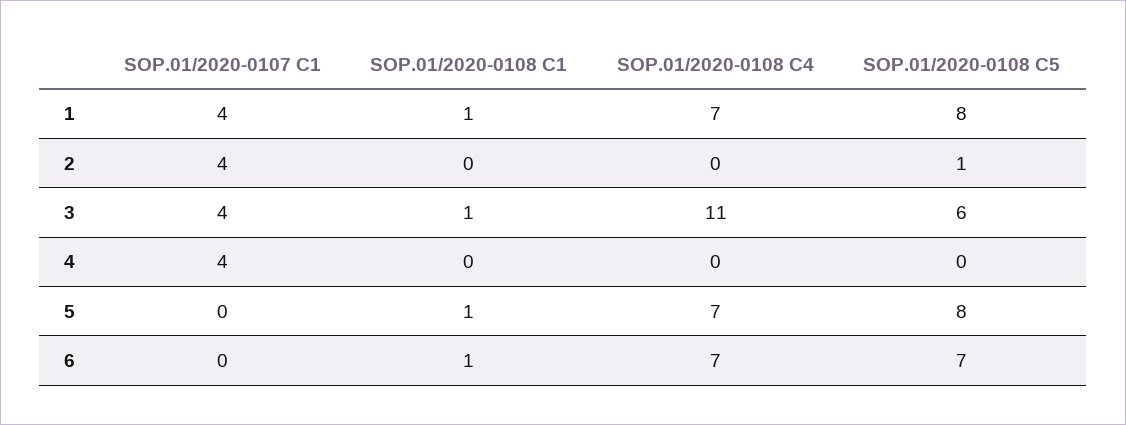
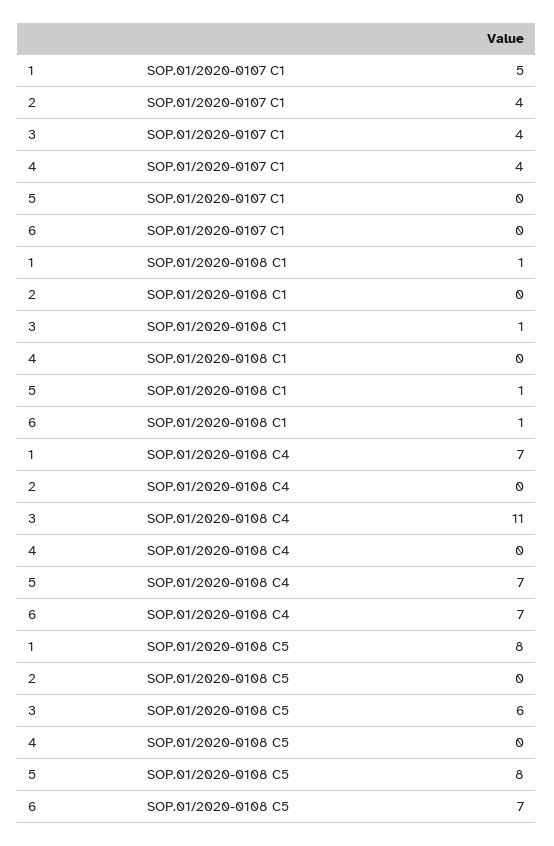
  {
    "SOP.01/2020-0107 C1": {
-     "1": 4,
+     "1": 5,
      "2": 4,
      "3": 4,
      "4": 4,
      "5": 0,
      "6": 0
    },
    "SOP.01/2020-0108 C1": {
      "1": 1,
      "2": 0,
      "3": 1,
      "4": 0,
      "5": 1,
      "6": 1
    },
    "SOP.01/2020-0108 C4": {
      "1": 7,
      "2": 0,
      "3": 11,
      "4": 0,
      "5": 7,
      "6": 7
    },
    "SOP.01/2020-0108 C5": {
      "1": 8,
-     "2": 1,
+     "2": 0,
      "3": 6,
      "4": 0,
      "5": 8,
      "6": 7
    }
  }

